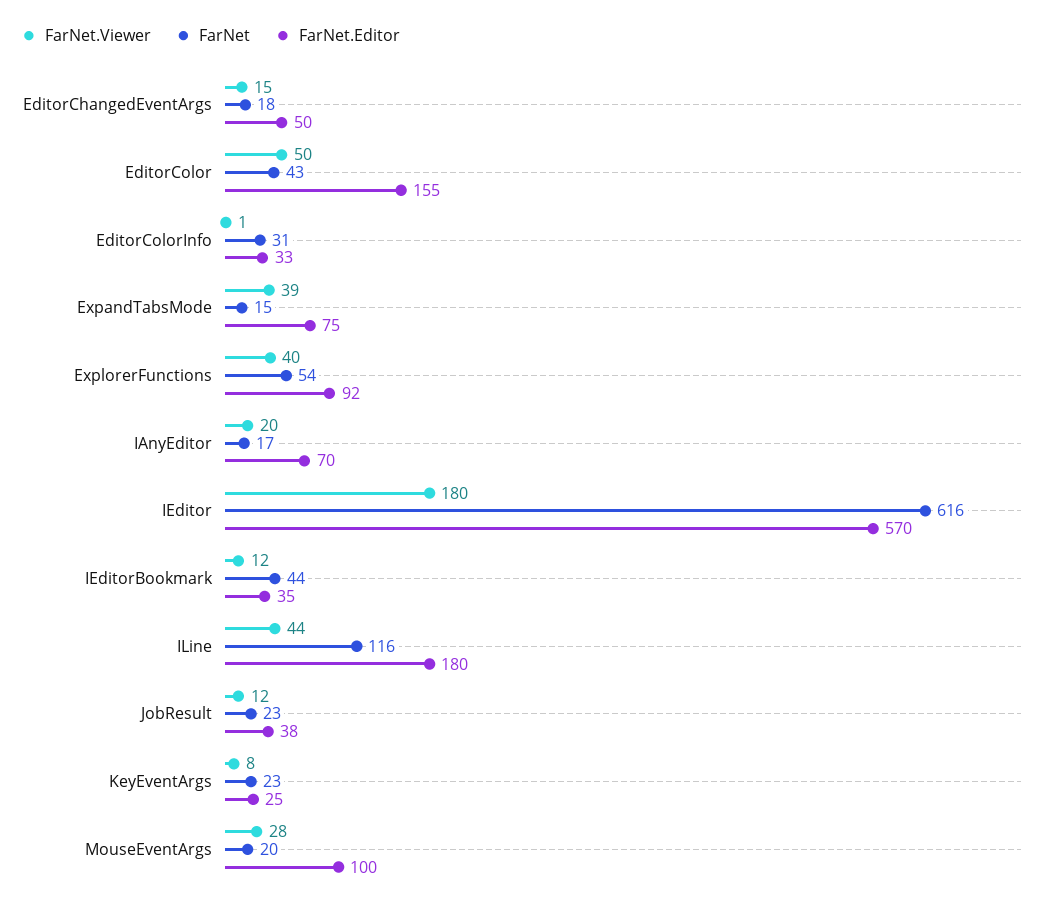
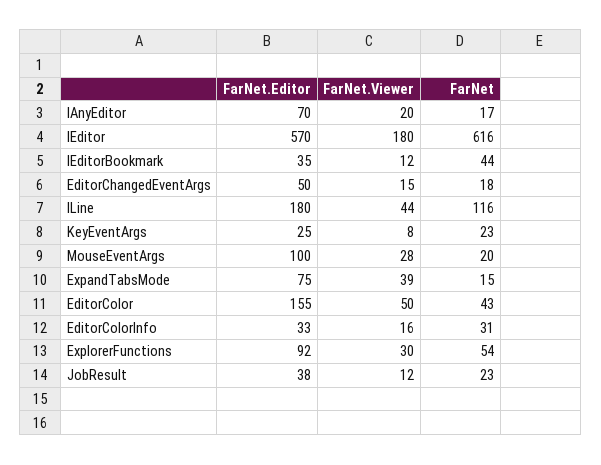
  {
    "FarNet.Viewer": {
      "EditorChangedEventArgs": 15,
      "EditorColor": 50,
-     "EditorColorInfo": 1,
+     "EditorColorInfo": 16,
      "ExpandTabsMode": 39,
-     "ExplorerFunctions": 40,
+     "ExplorerFunctions": 30,
      "IAnyEditor": 20,
      "IEditor": 180,
      "IEditorBookmark": 12,
      "ILine": 44,
      "JobResult": 12,
      "KeyEventArgs": 8,
      "MouseEventArgs": 28
    },
    "FarNet": {
      "EditorChangedEventArgs": 18,
      "EditorColor": 43,
      "EditorColorInfo": 31,
      "ExpandTabsMode": 15,
      "ExplorerFunctions": 54,
      "IAnyEditor": 17,
      "IEditor": 616,
      "IEditorBookmark": 44,
      "ILine": 116,
      "JobResult": 23,
      "KeyEventArgs": 23,
      "MouseEventArgs": 20
    },
    "FarNet.Editor": {
      "EditorChangedEventArgs": 50,
      "EditorColor": 155,
      "EditorColorInfo": 33,
      "ExpandTabsMode": 75,
      "ExplorerFunctions": 92,
      "IAnyEditor": 70,
      "IEditor": 570,
      "IEditorBookmark": 35,
      "ILine": 180,
      "JobResult": 38,
      "KeyEventArgs": 25,
      "MouseEventArgs": 100
    }
  }

